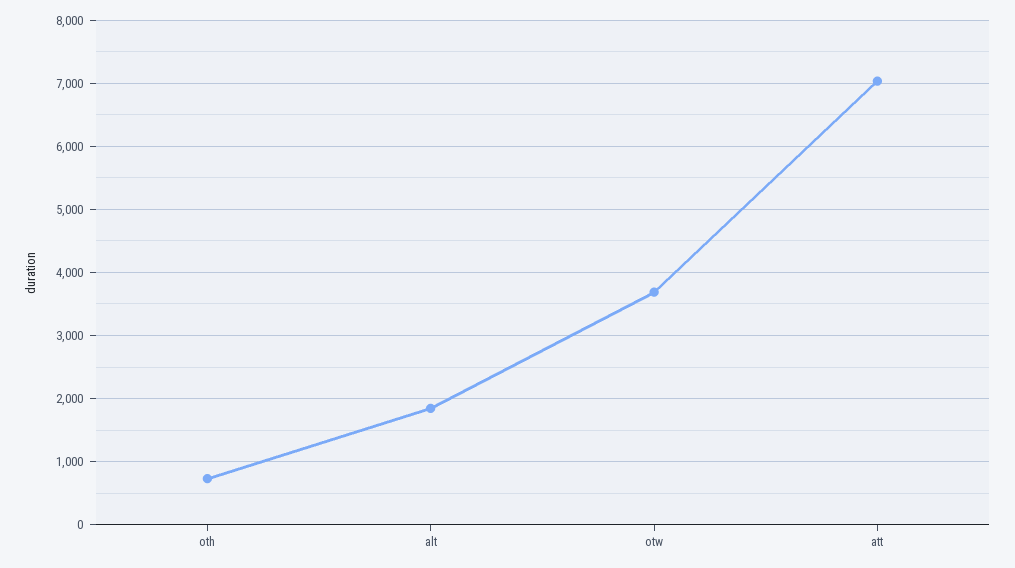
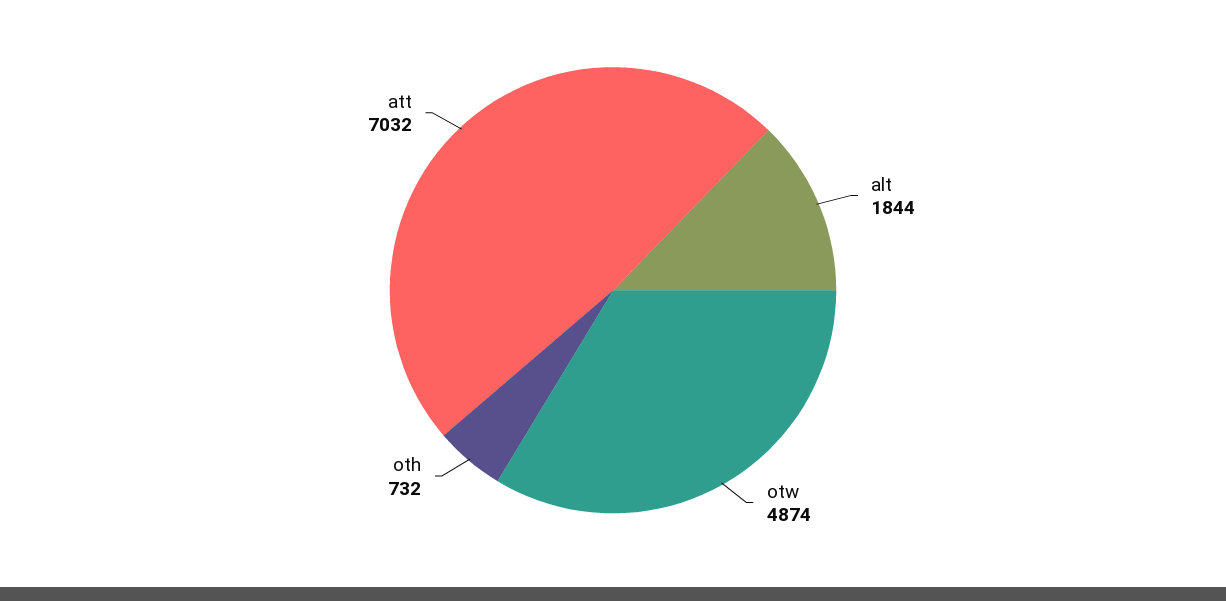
  {
    "oth": 732,
    "alt": 1844,
-   "otw": 3700,
+   "otw": 4874,
    "att": 7032
  }

